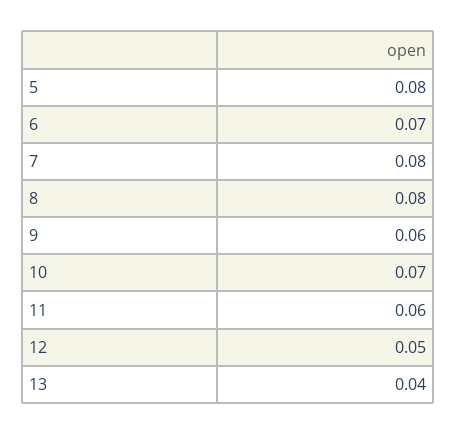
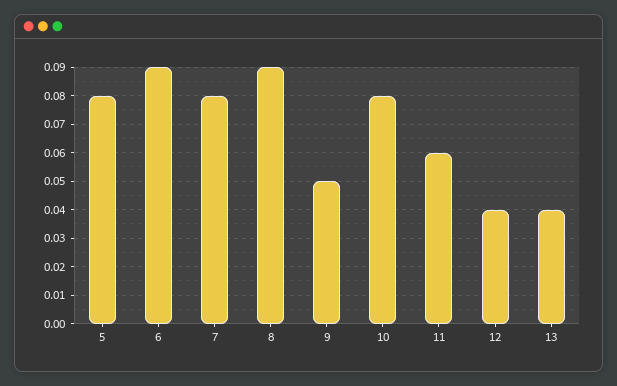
  {
    "5": 0.08,
-   "6": 0.07,
+   "6": 0.09,
    "7": 0.08,
-   "8": 0.08,
+   "8": 0.09,
-   "9": 0.06,
+   "9": 0.05,
-   "10": 0.07,
+   "10": 0.08,
    "11": 0.06,
-   "12": 0.05,
+   "12": 0.04,
    "13": 0.04
  }

